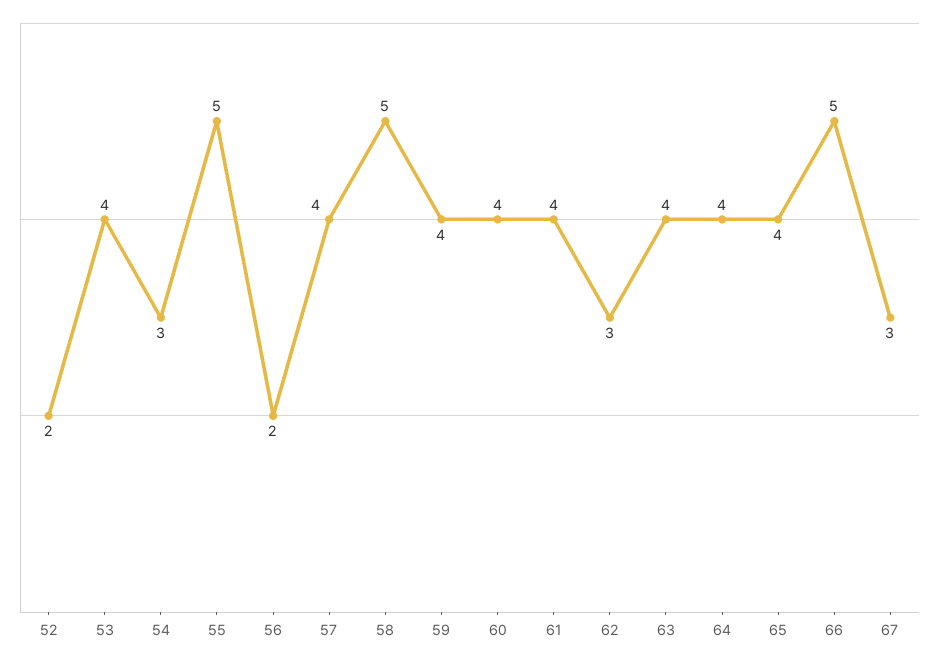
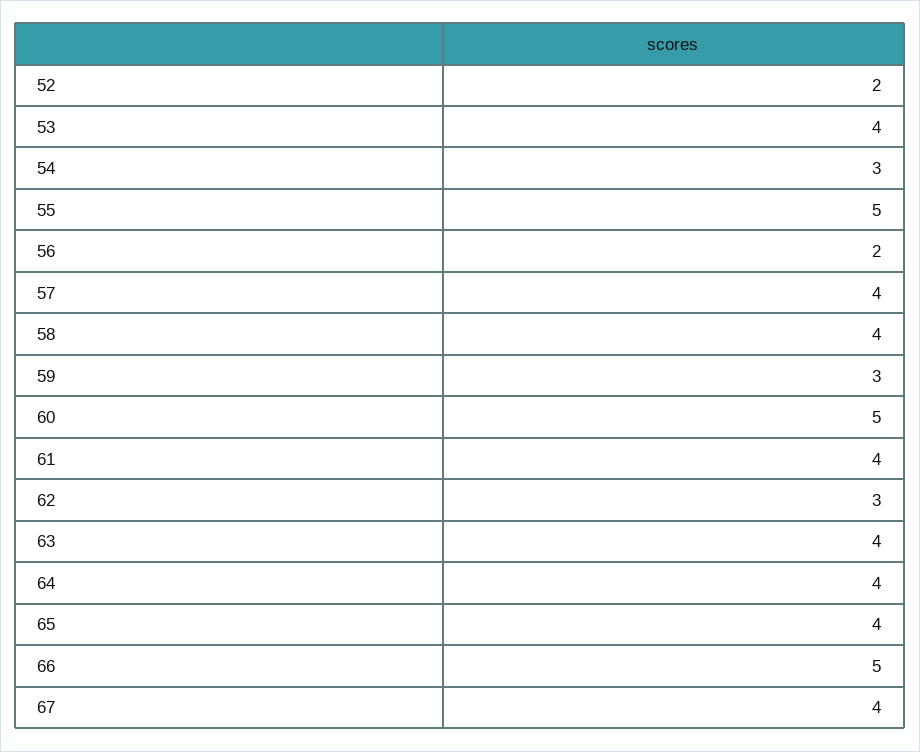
  {
    "52": 2,
    "53": 4,
    "54": 3,
    "55": 5,
    "56": 2,
    "57": 4,
-   "58": 5,
+   "58": 4,
-   "59": 4,
+   "59": 3,
-   "60": 4,
+   "60": 5,
    "61": 4,
    "62": 3,
    "63": 4,
    "64": 4,
    "65": 4,
    "66": 5,
-   "67": 3
+   "67": 4
  }

